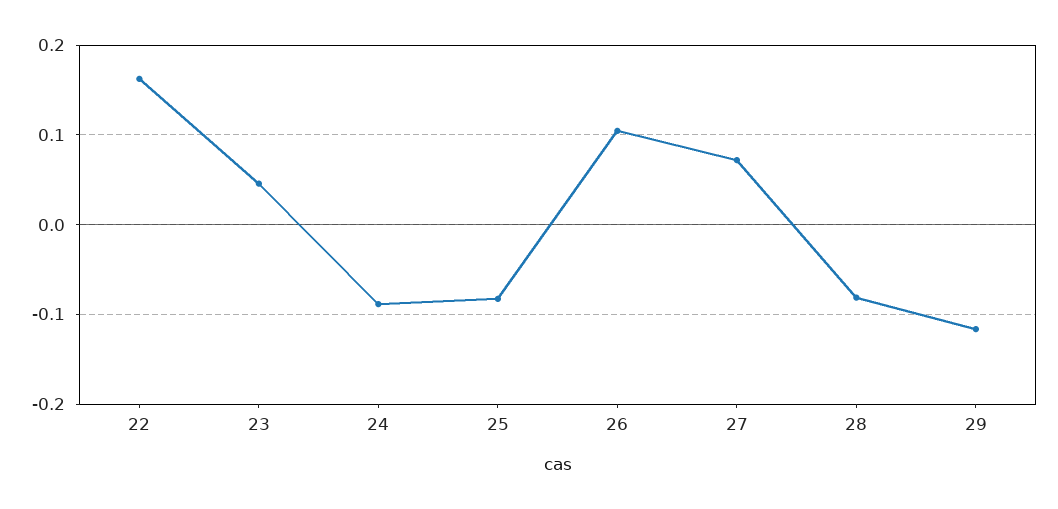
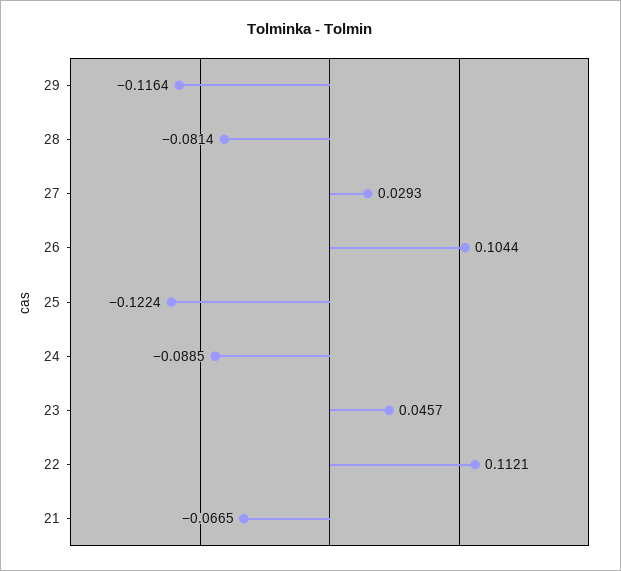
  {
-   "22": 0.16,
+   "22": 0.1121,
    "23": 0.0457,
    "24": -0.0885,
-   "25": -0.08,
+   "25": -0.1224,
    "26": 0.1044,
-   "27": 0.07,
+   "27": 0.0293,
    "28": -0.0814,
-   "29": -0.1164
+   "29": -0.1164,
+   "21": -0.0665
  }

